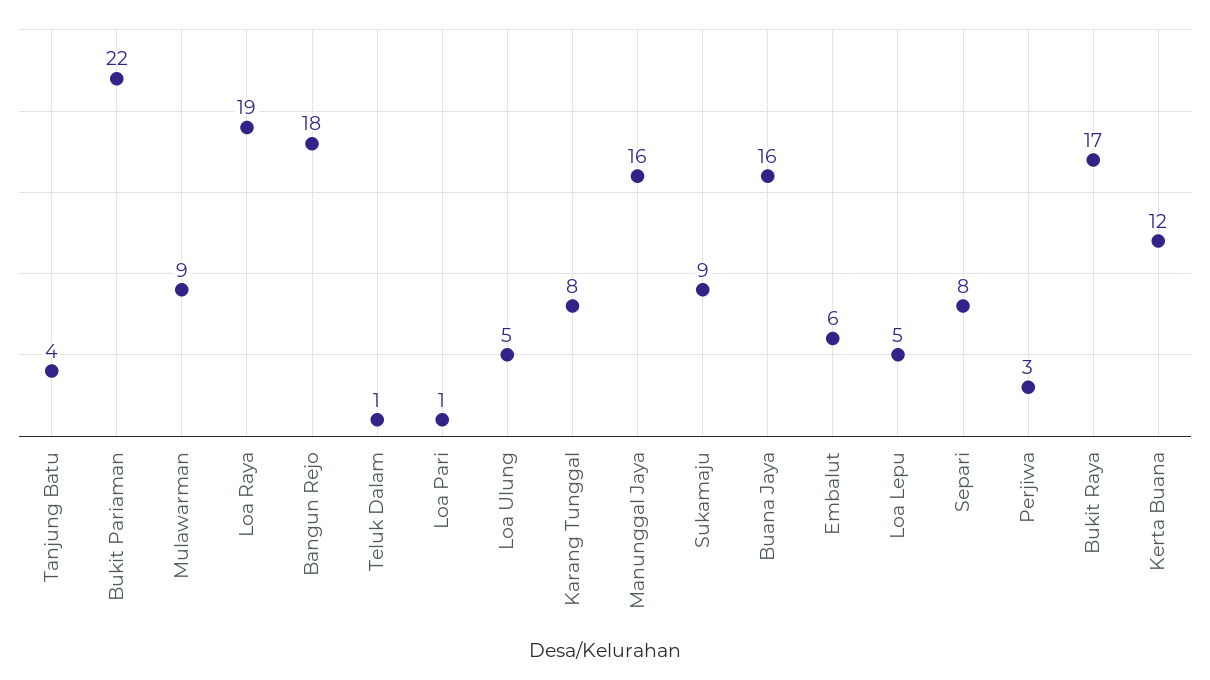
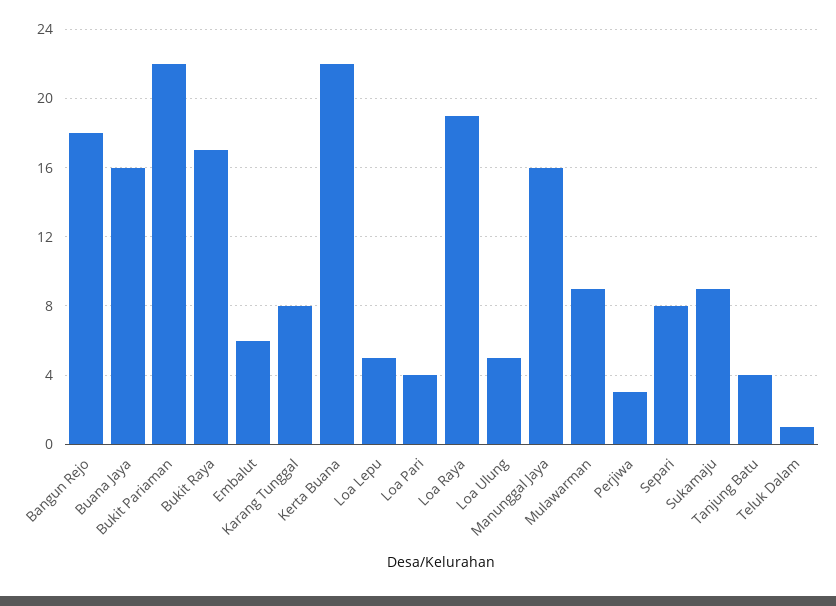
  {
    "Tanjung Batu": 4,
    "Bukit Pariaman": 22,
    "Mulawarman": 9,
    "Loa Raya": 19,
    "Bangun Rejo": 18,
    "Teluk Dalam": 1,
-   "Loa Pari": 1,
+   "Loa Pari": 4,
    "Loa Ulung": 5,
    "Karang Tunggal": 8,
    "Manunggal Jaya": 16,
    "Sukamaju": 9,
    "Buana Jaya": 16,
    "Embalut": 6,
    "Loa Lepu": 5,
    "Separi": 8,
    "Perjiwa": 3,
    "Bukit Raya": 17,
-   "Kerta Buana": 12
+   "Kerta Buana": 22
  }

